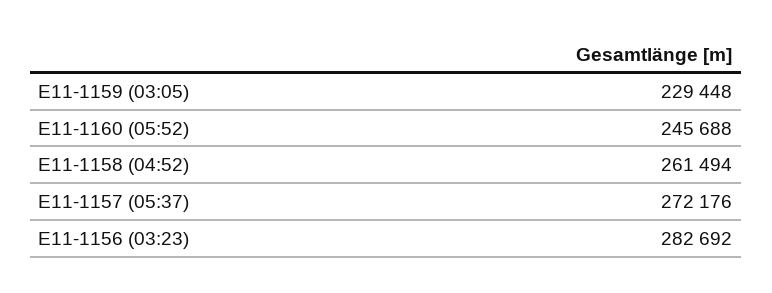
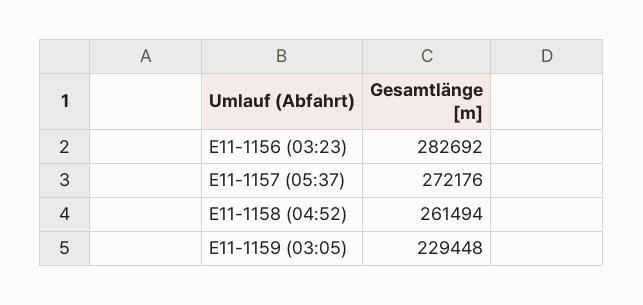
  {
    "E11-1159 (03:05)": 229448,
-   "E11-1160 (05:52)": 245688,
    "E11-1158 (04:52)": 261494,
    "E11-1157 (05:37)": 272176,
    "E11-1156 (03:23)": 282692
  }

